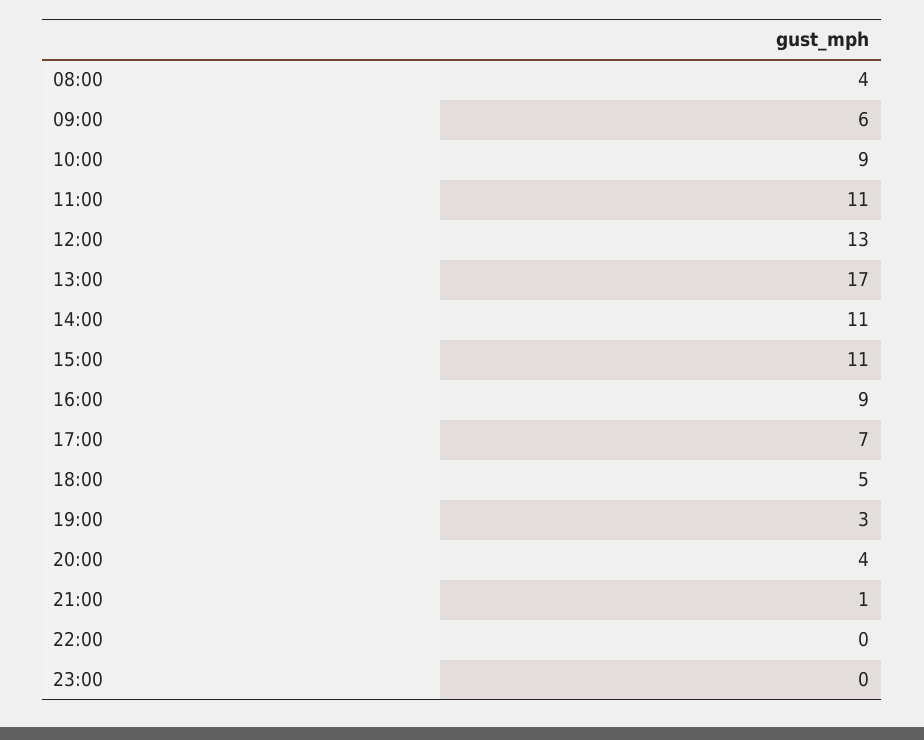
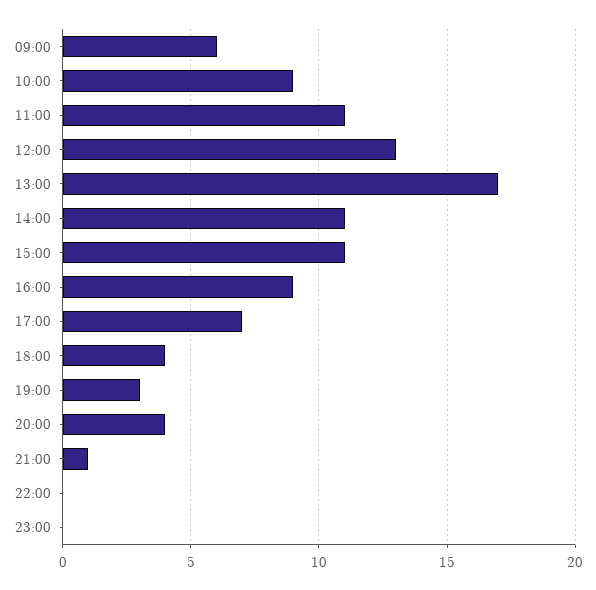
  {
-   "08:00": 4,
    "09:00": 6,
    "10:00": 9,
    "11:00": 11,
    "12:00": 13,
    "13:00": 17,
    "14:00": 11,
    "15:00": 11,
    "16:00": 9,
    "17:00": 7,
-   "18:00": 5,
+   "18:00": 4,
    "19:00": 3,
    "20:00": 4,
    "21:00": 1,
    "22:00": 0,
    "23:00": 0
  }

